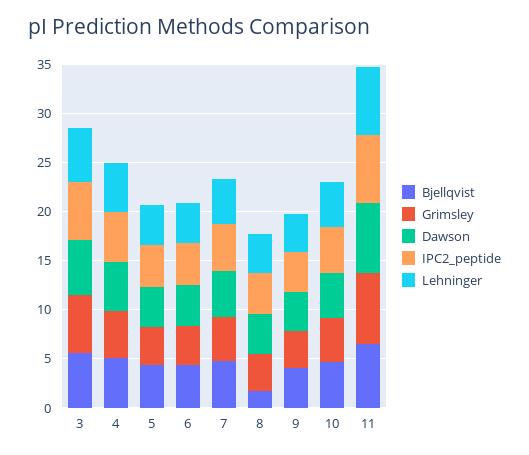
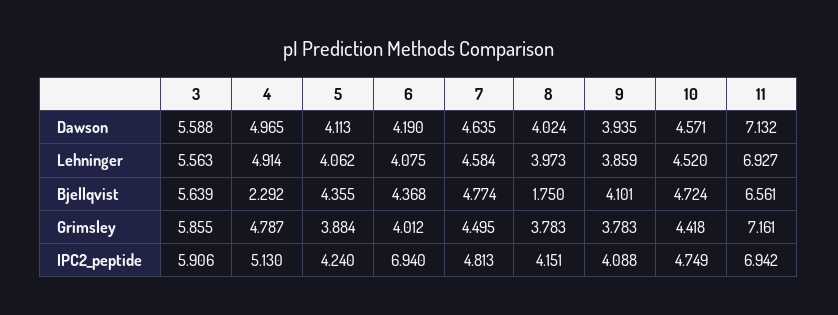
  {
    "Bjellqvist": {
      "3": 5.639,
-     "4": 5,
+     "4": 2.292,
      "5": 4.355,
      "6": 4.368,
      "7": 4.774,
      "8": 1.75,
      "9": 4.101,
      "10": 4.724,
      "11": 6.561
    },
    "Grimsley": {
      "3": 5.855,
      "4": 4.787,
      "5": 3.884,
      "6": 4.012,
      "7": 4.495,
      "8": 3.783,
      "9": 3.783,
      "10": 4.418,
      "11": 7.161
    },
    "Dawson": {
      "3": 5.588,
      "4": 4.965,
      "5": 4.113,
      "6": 4.19,
      "7": 4.635,
      "8": 4.024,
      "9": 3.935,
      "10": 4.571,
      "11": 7.132
    },
    "IPC2_peptide": {
      "3": 5.906,
      "4": 5.13,
      "5": 4.24,
-     "6": 4,
+     "6": 6.94,
      "7": 4.813,
      "8": 4.151,
      "9": 4.088,
      "10": 4.749,
      "11": 6.942
    },
    "Lehninger": {
      "3": 5.563,
      "4": 4.914,
      "5": 4.062,
      "6": 4.075,
      "7": 4.584,
      "8": 3.973,
      "9": 3.859,
      "10": 4.52,
      "11": 6.927
    }
  }

